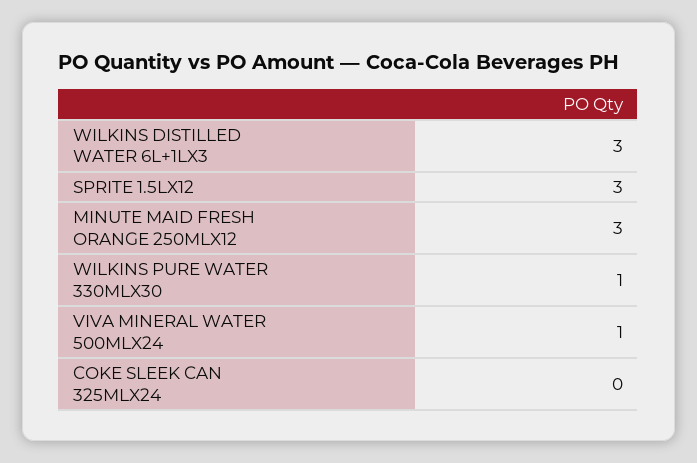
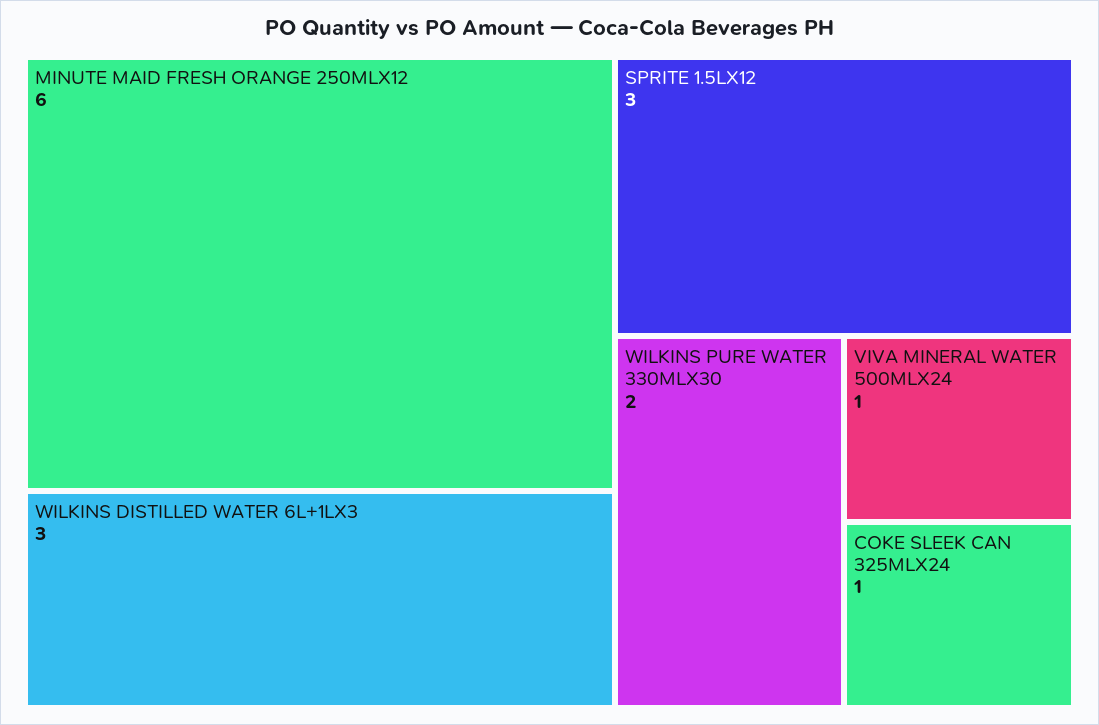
  {
    "WILKINS DISTILLED WATER 6L+1LX3": 3,
    "SPRITE 1.5LX12": 3,
-   "MINUTE MAID FRESH ORANGE 250MLX12": 3,
+   "MINUTE MAID FRESH ORANGE 250MLX12": 6,
-   "WILKINS PURE WATER 330MLX30": 1,
+   "WILKINS PURE WATER 330MLX30": 2,
    "VIVA MINERAL WATER 500MLX24": 1,
-   "COKE SLEEK CAN 325MLX24": 0
+   "COKE SLEEK CAN 325MLX24": 1
  }

